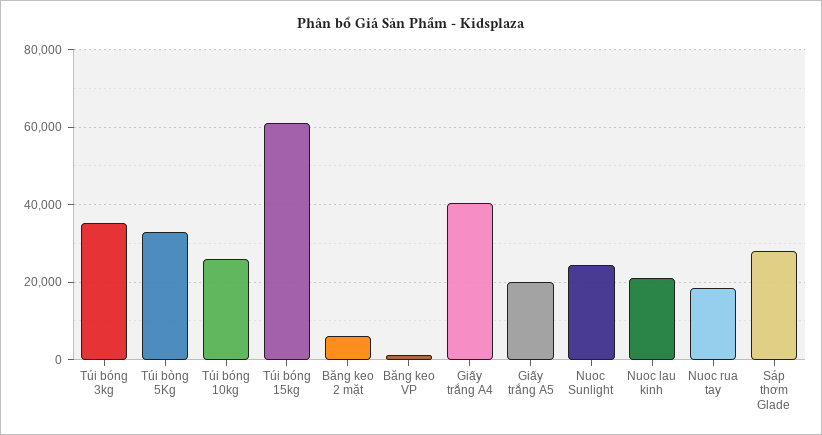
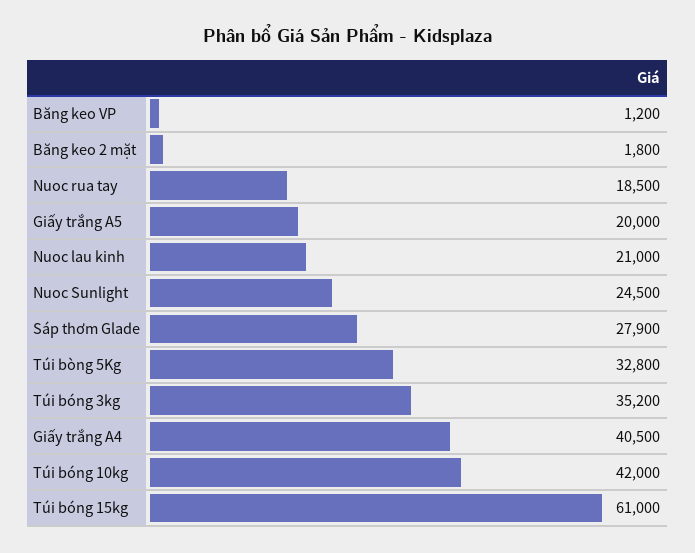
  {
    "Túi bóng 3kg": 35200,
    "Túi bòng 5Kg": 32800,
-   "Túi bóng 10kg": 26000,
+   "Túi bóng 10kg": 42000,
    "Túi bóng 15kg": 61000,
-   "Băng keo 2 mặt": 6000,
+   "Băng keo 2 mặt": 1800,
    "Băng keo VP": 1200,
    "Giấy trắng A4": 40500,
    "Giấy trắng A5": 20000,
    "Nuoc Sunlight": 24500,
    "Nuoc lau kinh": 21000,
    "Nuoc rua tay": 18500,
    "Sáp thơm Glade": 27900
  }

